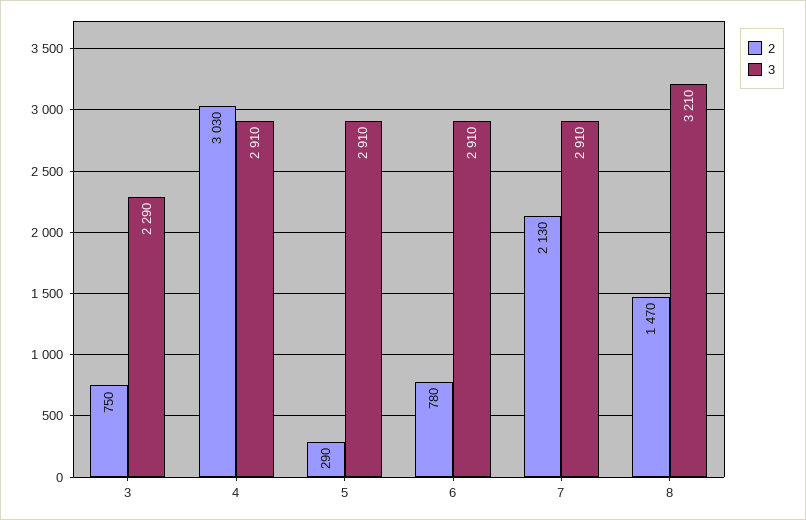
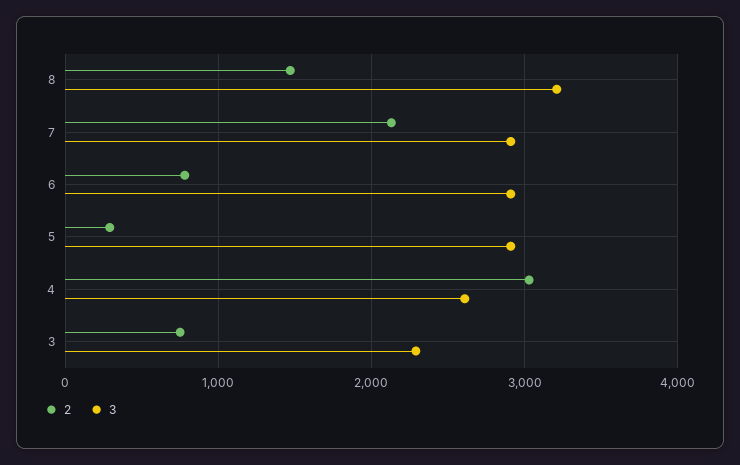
  {
    "2": {
      "3": 750,
      "4": 3030,
      "5": 290,
      "6": 780,
      "7": 2130,
      "8": 1470
    },
    "3": {
      "3": 2290,
-     "4": 2910,
+     "4": 2600,
      "5": 2910,
      "6": 2910,
      "7": 2910,
      "8": 3210
    }
  }

